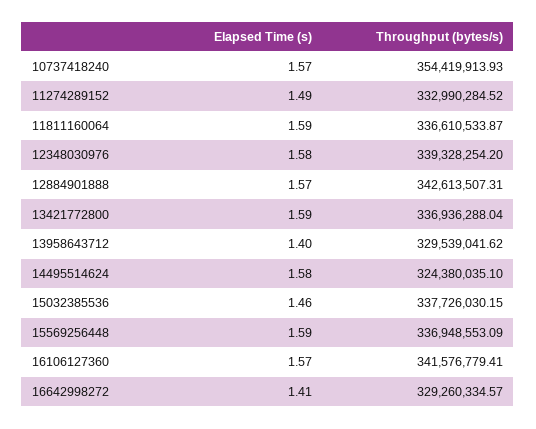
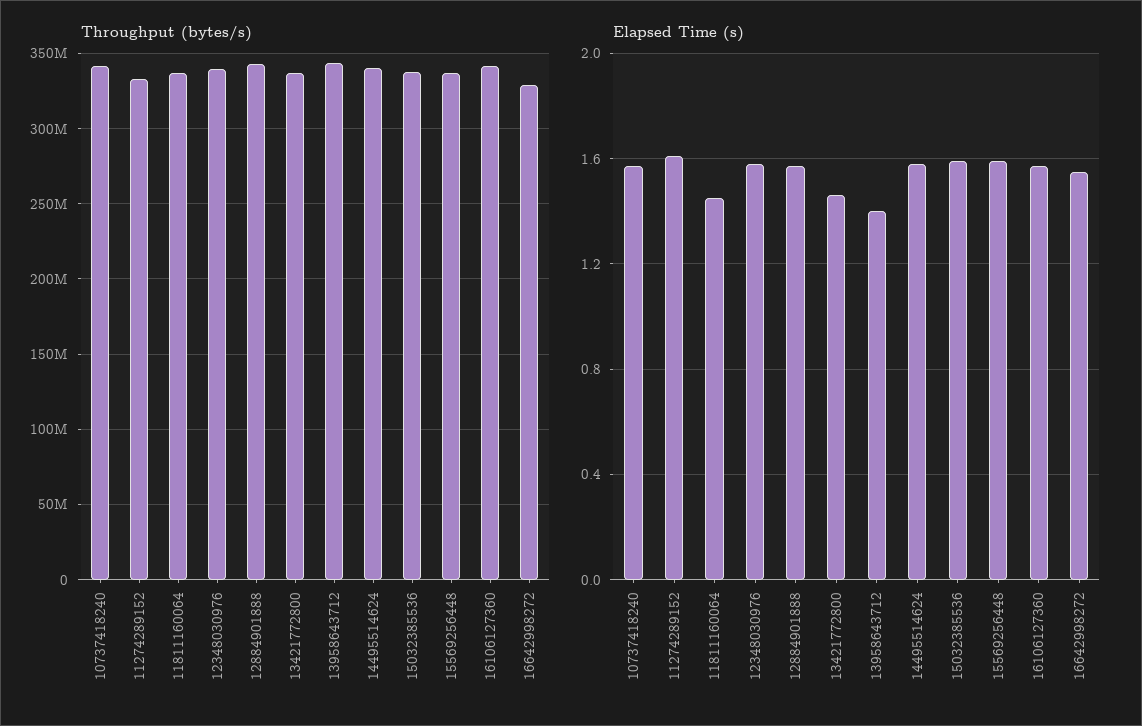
  {
    "Elapsed Time (s)": {
      "10737418240": 1.57,
-     "11274289152": 1.49,
+     "11274289152": 1.6,
-     "11811160064": 1.59,
+     "11811160064": 1.45,
      "12348030976": 1.58,
      "12884901888": 1.57,
-     "13421772800": 1.59,
+     "13421772800": 1.45,
      "13958643712": 1.4,
      "14495514624": 1.58,
-     "15032385536": 1.46,
+     "15032385536": 1.6,
      "15569256448": 1.59,
      "16106127360": 1.57,
-     "16642998272": 1.41
+     "16642998272": 1.55
    },
    "Throughput (bytes/s)": {
-     "10737418240": 354419913.93,
+     "10737418240": 340000000,
      "11274289152": 332990284.52,
      "11811160064": 336610533.87,
      "12348030976": 339328254.2,
      "12884901888": 342613507.31,
      "13421772800": 336936288.04,
-     "13958643712": 329539041.62,
+     "13958643712": 345000000,
-     "14495514624": 324380035.1,
+     "14495514624": 340000000,
      "15032385536": 337726030.15,
      "15569256448": 336948553.09,
      "16106127360": 341576779.41,
      "16642998272": 329260334.57
    }
  }

